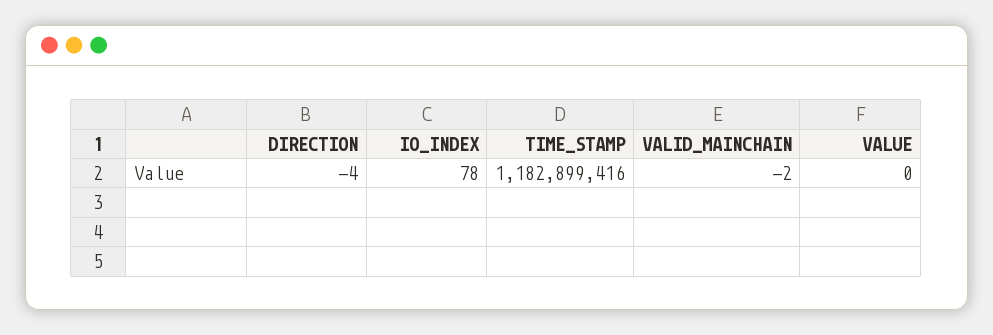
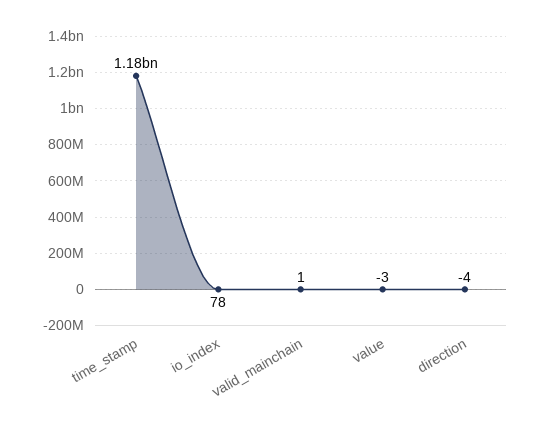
  {
    "DIRECTION": -4,
    "IO_INDEX": 78,
    "TIME_STAMP": 1182899416,
-   "VALID_MAINCHAIN": -2,
+   "VALID_MAINCHAIN": 1,
-   "VALUE": 0
+   "VALUE": -3
  }

